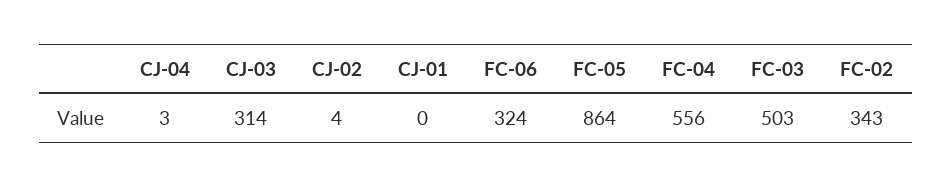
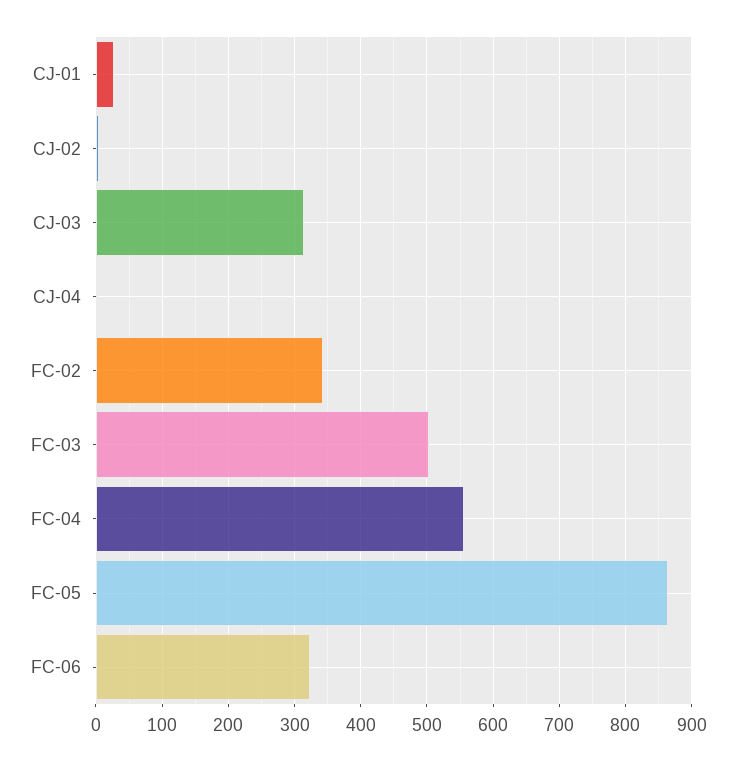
  {
    "CJ-04": 3,
    "CJ-03": 314,
    "CJ-02": 4,
-   "CJ-01": 0,
+   "CJ-01": 30,
    "FC-06": 324,
    "FC-05": 864,
    "FC-04": 556,
    "FC-03": 503,
    "FC-02": 343
  }

